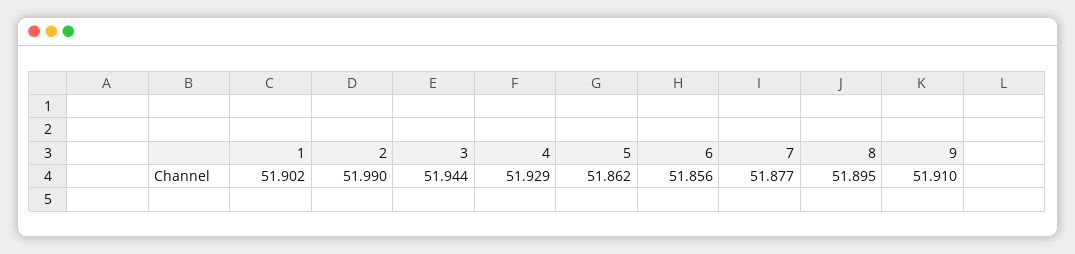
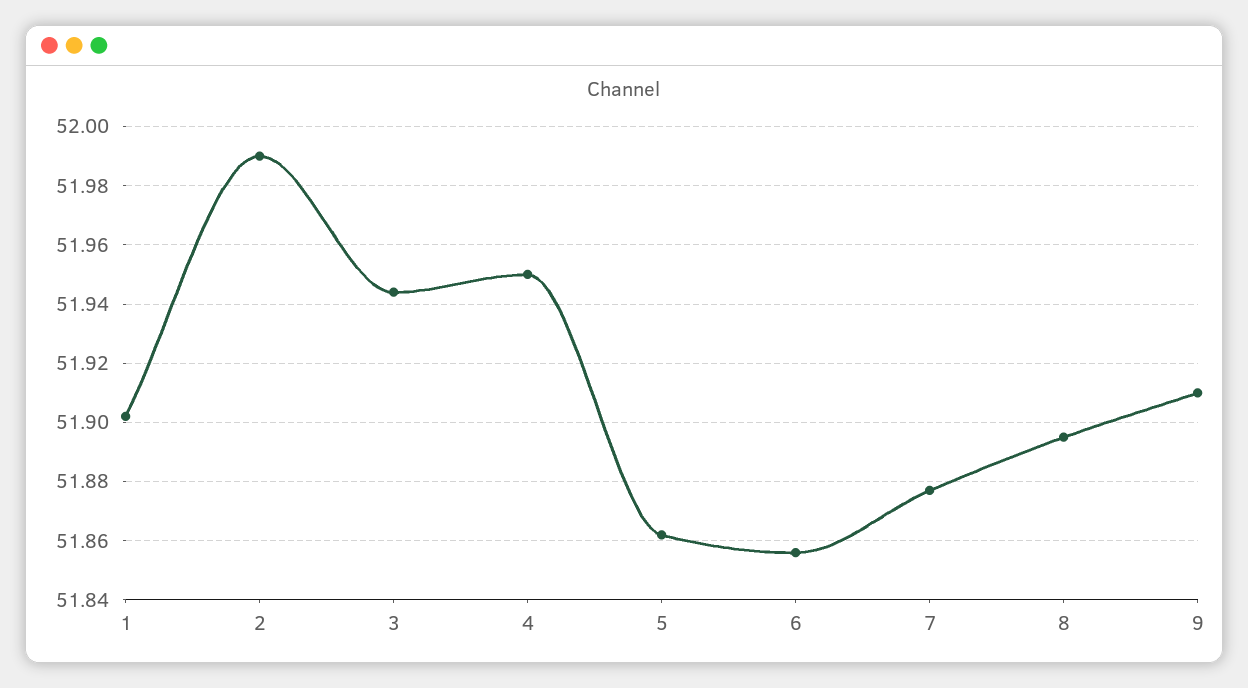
  {
    "1": 51.902,
    "2": 51.99,
    "3": 51.944,
-   "4": 51.929,
+   "4": 51.95,
    "5": 51.862,
    "6": 51.856,
    "7": 51.877,
    "8": 51.895,
    "9": 51.91
  }

